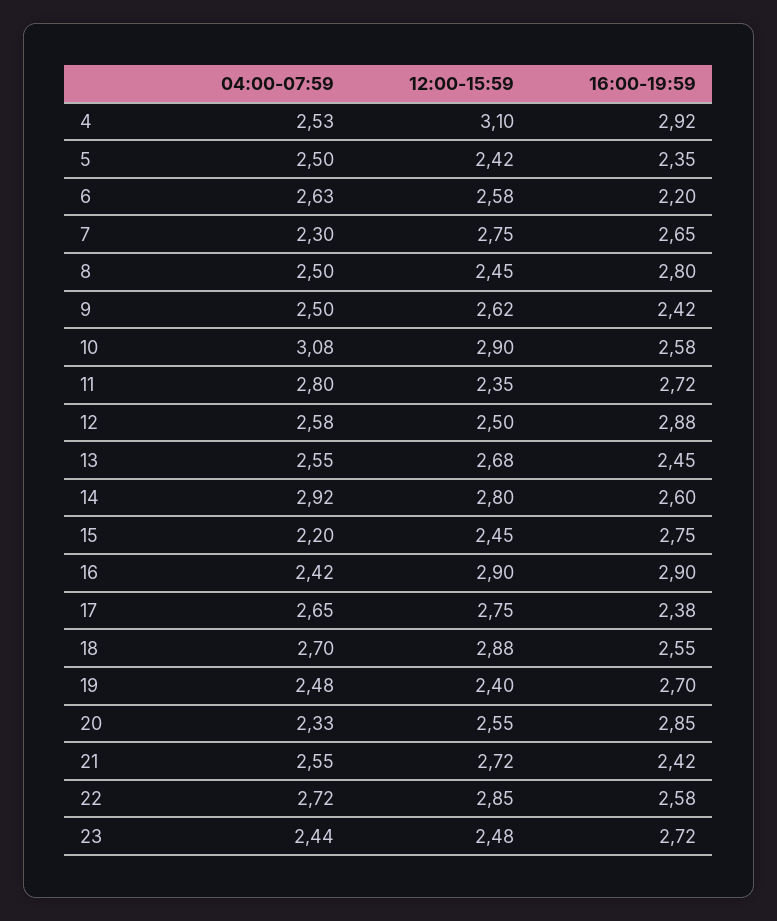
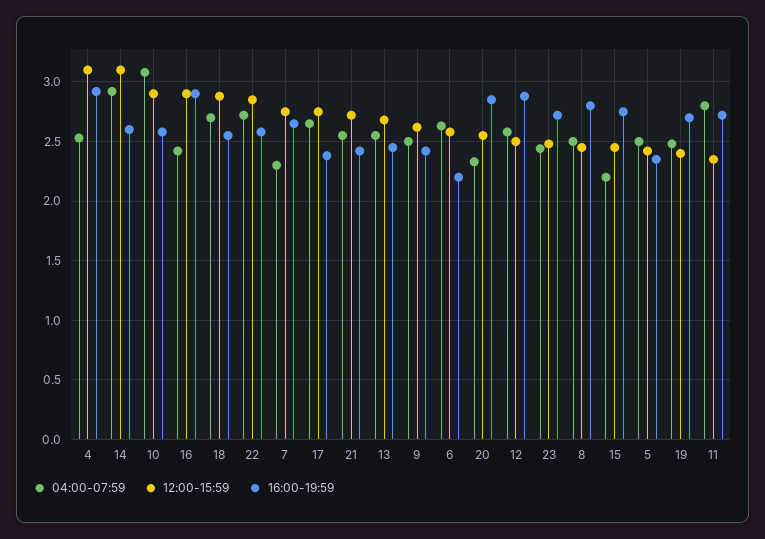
  {
    "04:00-07:59": {
      "4": 2.53,
      "5": 2.5,
      "6": 2.63,
      "7": 2.3,
      "8": 2.5,
      "9": 2.5,
      "10": 3.08,
      "11": 2.8,
      "12": 2.58,
      "13": 2.55,
      "14": 2.92,
      "15": 2.2,
      "16": 2.42,
      "17": 2.65,
      "18": 2.7,
      "19": 2.48,
      "20": 2.33,
      "21": 2.55,
      "22": 2.72,
      "23": 2.44
    },
    "12:00-15:59": {
      "4": 3.1,
      "5": 2.42,
      "6": 2.58,
      "7": 2.75,
      "8": 2.45,
      "9": 2.62,
      "10": 2.9,
      "11": 2.35,
      "12": 2.5,
      "13": 2.68,
-     "14": 2.8,
+     "14": 3.1,
      "15": 2.45,
      "16": 2.9,
      "17": 2.75,
      "18": 2.88,
      "19": 2.4,
      "20": 2.55,
      "21": 2.72,
      "22": 2.85,
      "23": 2.48
    },
    "16:00-19:59": {
      "4": 2.92,
      "5": 2.35,
      "6": 2.2,
      "7": 2.65,
      "8": 2.8,
      "9": 2.42,
      "10": 2.58,
      "11": 2.72,
      "12": 2.88,
      "13": 2.45,
      "14": 2.6,
      "15": 2.75,
      "16": 2.9,
      "17": 2.38,
      "18": 2.55,
      "19": 2.7,
      "20": 2.85,
      "21": 2.42,
      "22": 2.58,
      "23": 2.72
    }
  }

